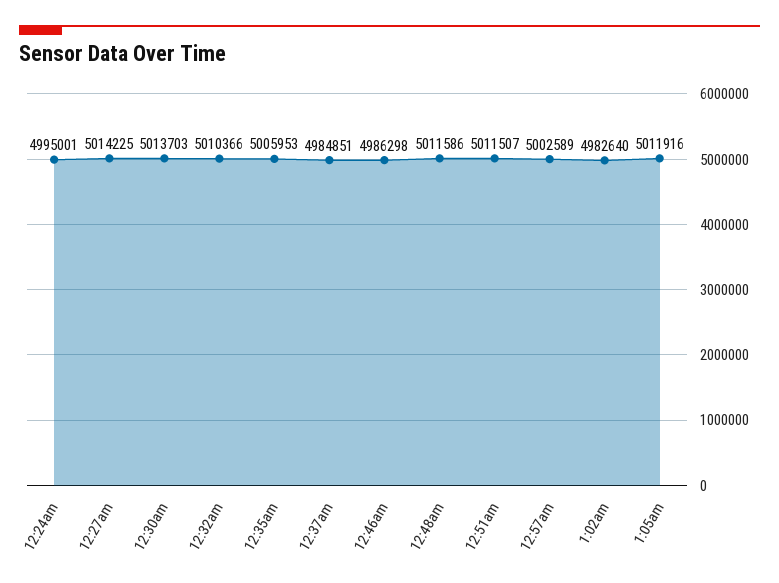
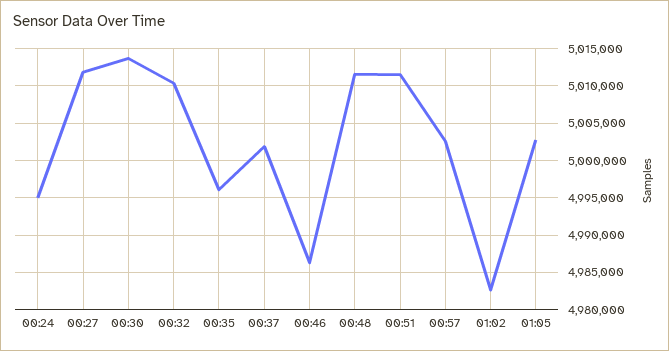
  {
    "12:24am": 4995001,
-   "12:27am": 5014225,
+   "12:27am": 5012000,
    "12:30am": 5013703,
    "12:32am": 5010366,
-   "12:35am": 5005953,
+   "12:35am": 4996000,
-   "12:37am": 4984851,
+   "12:37am": 5002000,
    "12:46am": 4986298,
    "12:48am": 5011586,
    "12:51am": 5011507,
    "12:57am": 5002589,
    "1:02am": 4982640,
-   "1:05am": 5011916
+   "1:05am": 5003000
  }

